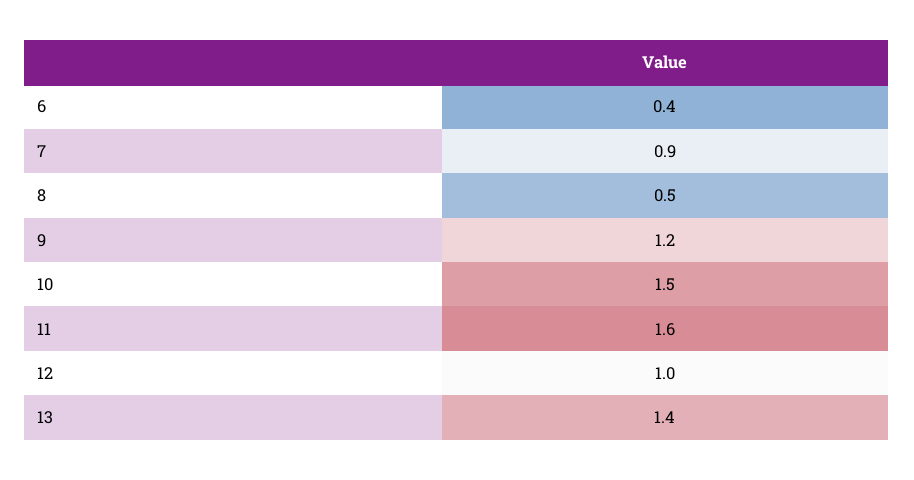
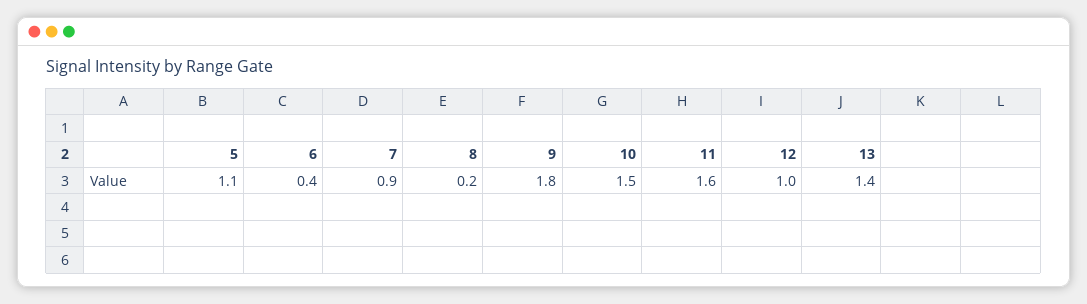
  {
    "6": 0.4,
    "7": 0.9,
-   "8": 0.5,
+   "8": 0.2,
-   "9": 1.2,
+   "9": 1.8,
    "10": 1.5,
    "11": 1.6,
    "12": 1,
-   "13": 1.4
+   "13": 1.4,
+   "5": 1.1
  }

